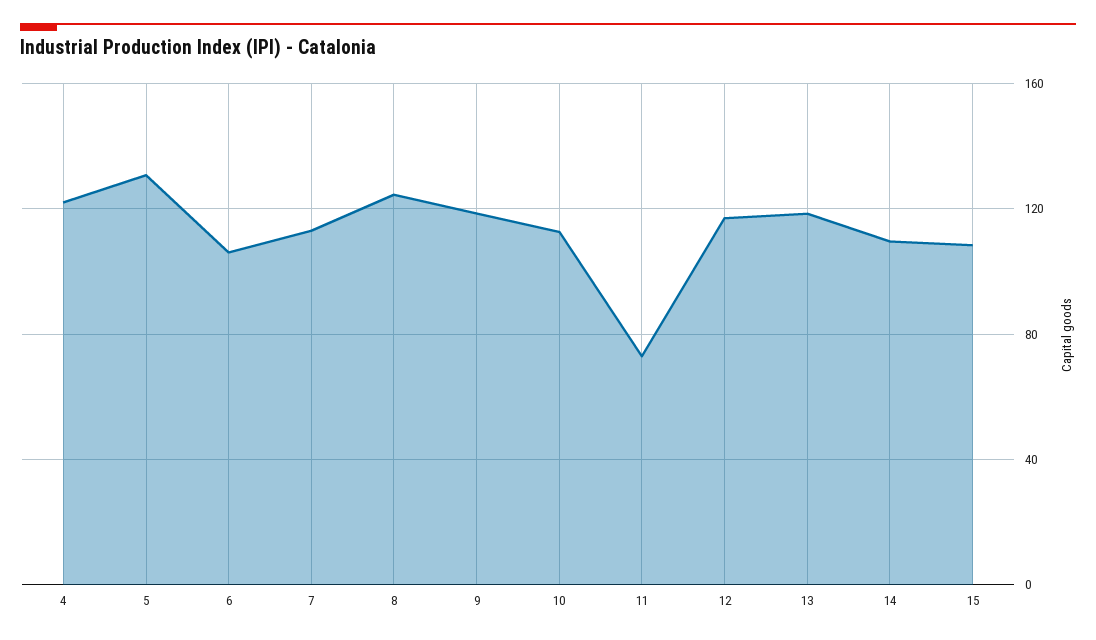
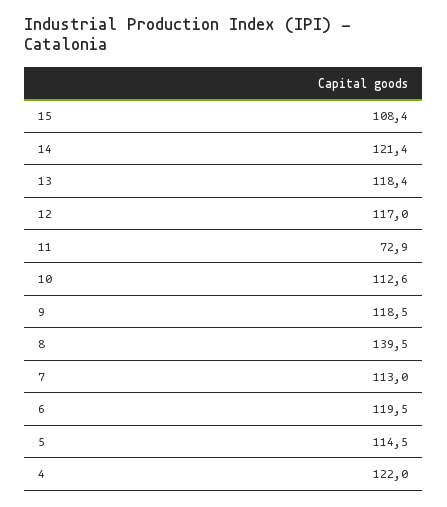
  {
    "4": 122,
-   "5": 130,
+   "5": 114.5,
-   "6": 105,
+   "6": 119.5,
    "7": 113,
-   "8": 125,
+   "8": 139.5,
    "9": 118.5,
    "10": 112.6,
    "11": 72.9,
    "12": 117,
    "13": 118.4,
-   "14": 110,
+   "14": 121.4,
    "15": 108.4
  }

